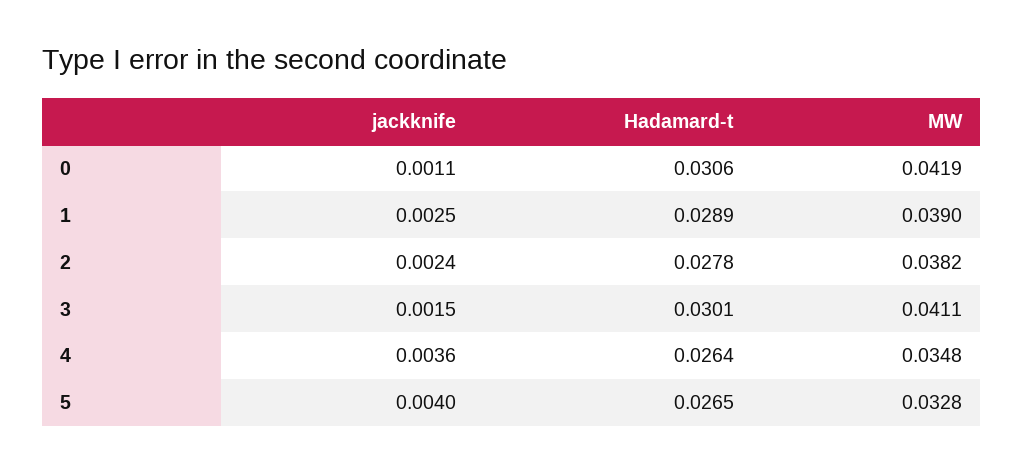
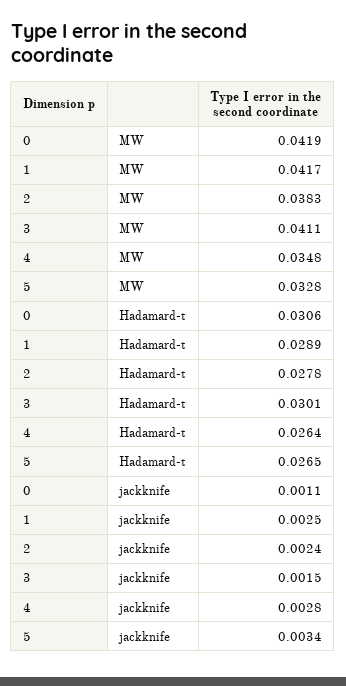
  {
    "jackknife": {
      "0": 0.0011,
      "1": 0.0025,
      "2": 0.0024,
      "3": 0.0015,
-     "4": 0.0036,
+     "4": 0.0028,
-     "5": 0.004
+     "5": 0.0034
    },
    "Hadamard-t": {
      "0": 0.0306,
      "1": 0.0289,
      "2": 0.0278,
      "3": 0.0301,
      "4": 0.0264,
      "5": 0.0265
    },
    "MW": {
      "0": 0.0419,
-     "1": 0.039,
+     "1": 0.0417,
-     "2": 0.0382,
+     "2": 0.0383,
      "3": 0.0411,
      "4": 0.0348,
      "5": 0.0328
    }
  }

